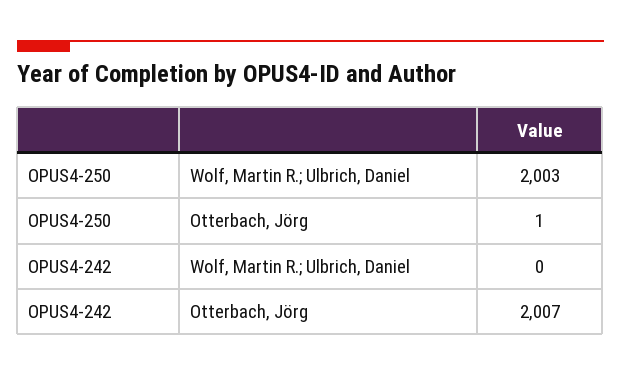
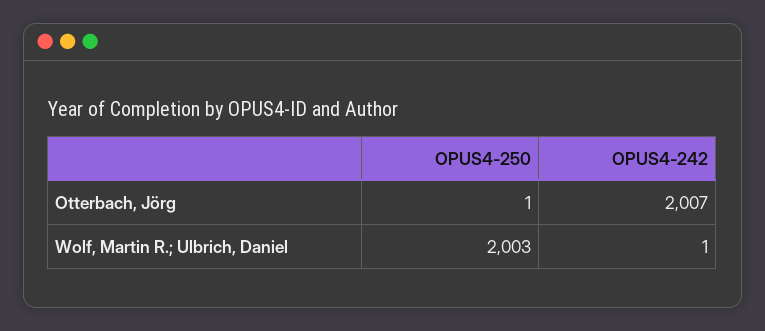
  {
    "OPUS4-250": {
      "Wolf, Martin R.; Ulbrich, Daniel": 2003,
      "Otterbach, Jörg": 1
    },
    "OPUS4-242": {
-     "Wolf, Martin R.; Ulbrich, Daniel": 0,
+     "Wolf, Martin R.; Ulbrich, Daniel": 1,
      "Otterbach, Jörg": 2007
    }
  }

